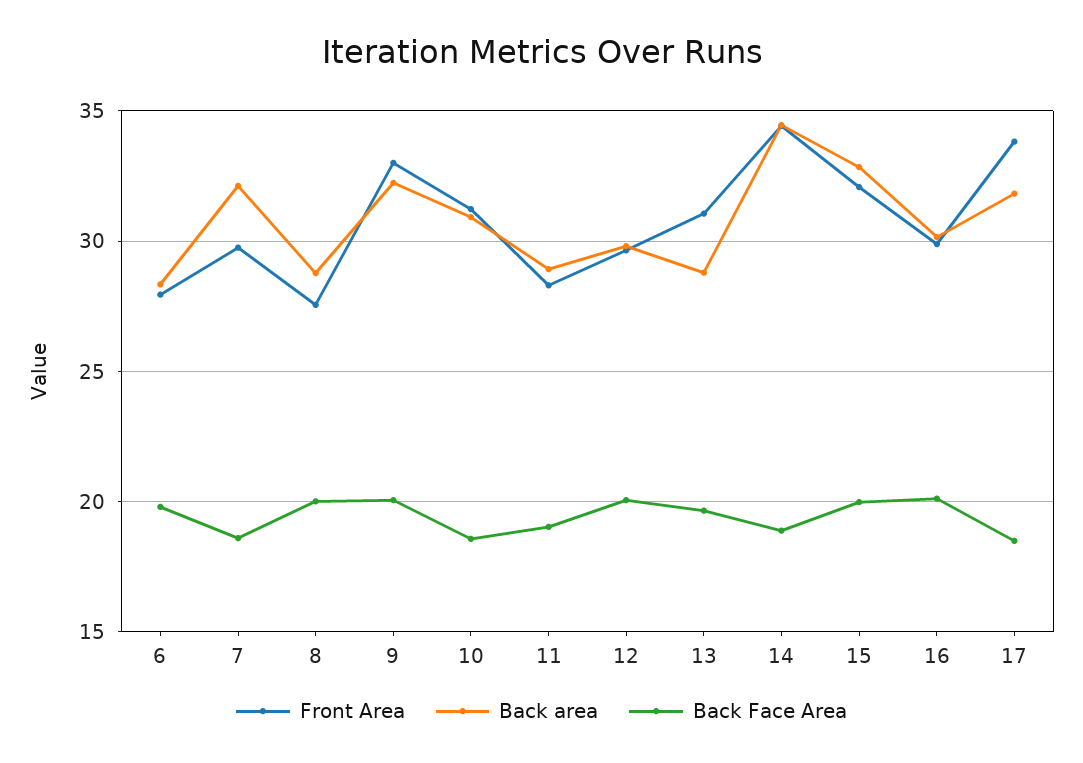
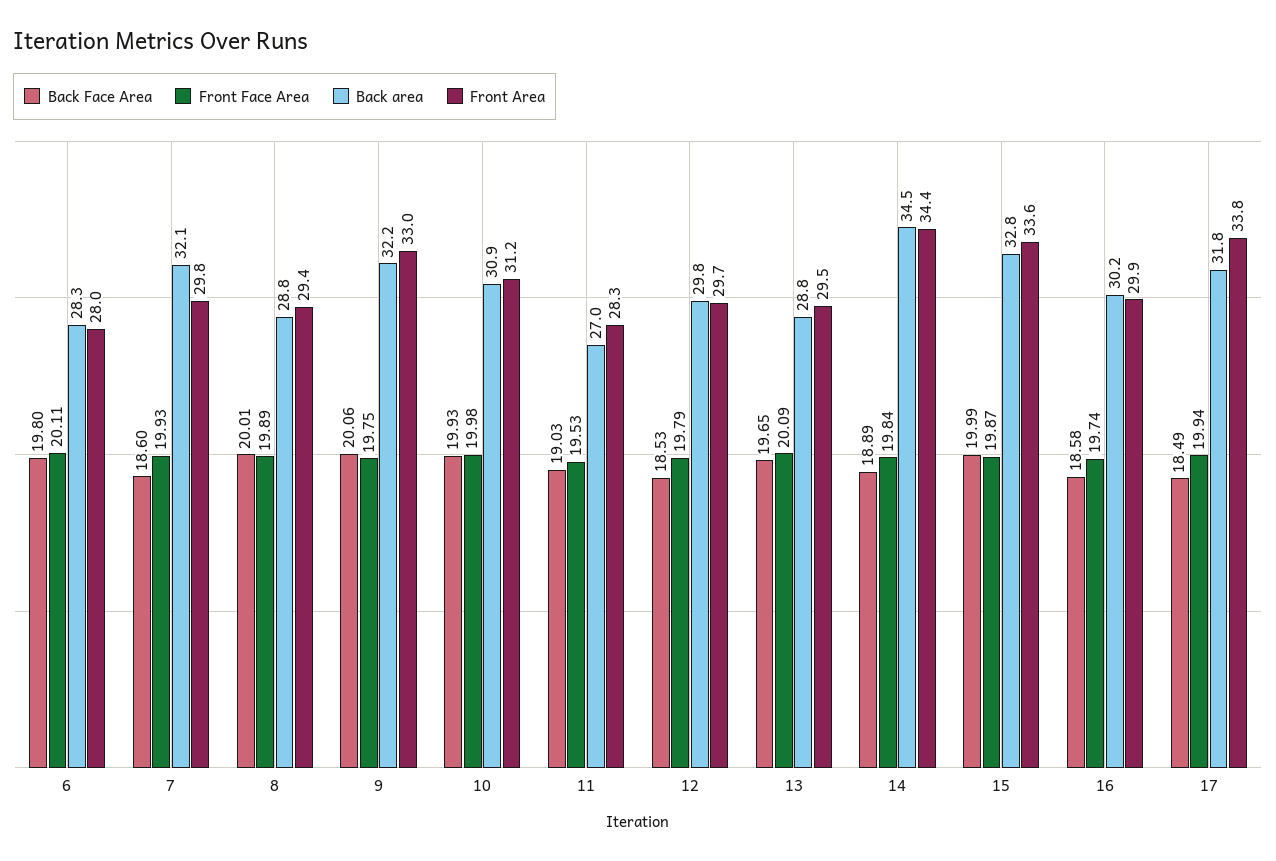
  {
    "Front Area": {
      "6": 28,
      "7": 29.8,
-     "8": 27.5,
+     "8": 29.4,
      "9": 33,
      "10": 31.2,
      "11": 28.3,
      "12": 29.7,
-     "13": 31,
+     "13": 29.5,
      "14": 34.4,
-     "15": 32,
+     "15": 33.6,
      "16": 29.9,
      "17": 33.8
    },
    "Back area": {
      "6": 28.3,
      "7": 32.1,
      "8": 28.8,
      "9": 32.2,
      "10": 30.9,
-     "11": 29,
+     "11": 27,
      "12": 29.8,
      "13": 28.8,
      "14": 34.5,
      "15": 32.8,
      "16": 30.2,
      "17": 31.8
    },
    "Back Face Area": {
      "6": 19.8,
      "7": 18.6,
      "8": 20.01,
      "9": 20.06,
-     "10": 18.5,
+     "10": 19.93,
      "11": 19.03,
-     "12": 20,
+     "12": 18.53,
      "13": 19.65,
      "14": 18.89,
      "15": 19.99,
-     "16": 20,
+     "16": 18.58,
      "17": 18.49
-   }
+   },
+   "Front Face Area": {
+     "6": 20.11,
+     "7": 19.93,
+     "8": 19.89,
+     "9": 19.75,
+     "10": 19.98,
+     "11": 19.53,
+     "12": 19.79,
+     "13": 20.09,
+     "14": 19.84,
+     "15": 19.87,
+     "16": 19.74,
+     "17": 19.94
+   }
  }

